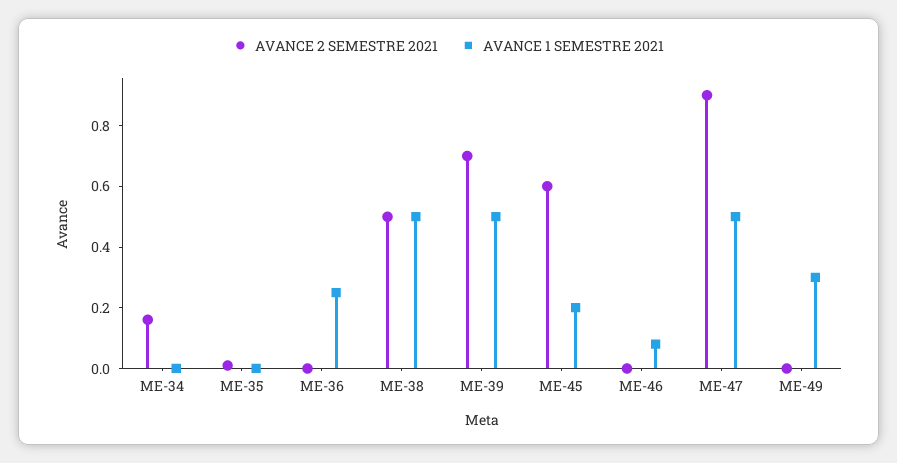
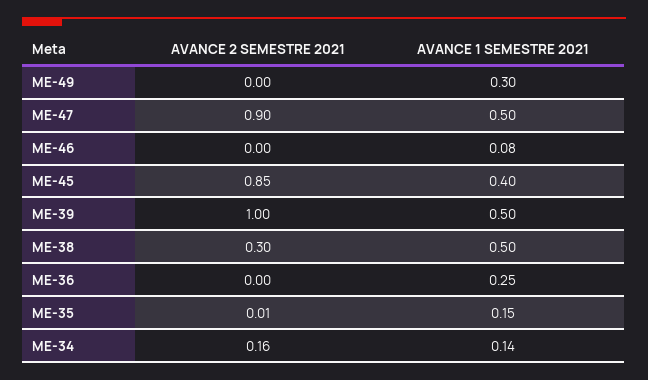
  {
    "AVANCE 2 SEMESTRE 2021": {
      "ME-34": 0.16,
      "ME-35": 0.01,
      "ME-36": 0,
-     "ME-38": 0.5,
+     "ME-38": 0.3,
-     "ME-39": 0.7,
+     "ME-39": 1,
-     "ME-45": 0.6,
+     "ME-45": 0.85,
      "ME-46": 0,
      "ME-47": 0.9,
      "ME-49": 0
    },
    "AVANCE 1 SEMESTRE 2021": {
-     "ME-34": 0,
+     "ME-34": 0.14,
-     "ME-35": 0,
+     "ME-35": 0.15,
      "ME-36": 0.25,
      "ME-38": 0.5,
      "ME-39": 0.5,
-     "ME-45": 0.2,
+     "ME-45": 0.4,
      "ME-46": 0.08,
      "ME-47": 0.5,
      "ME-49": 0.3
    }
  }

